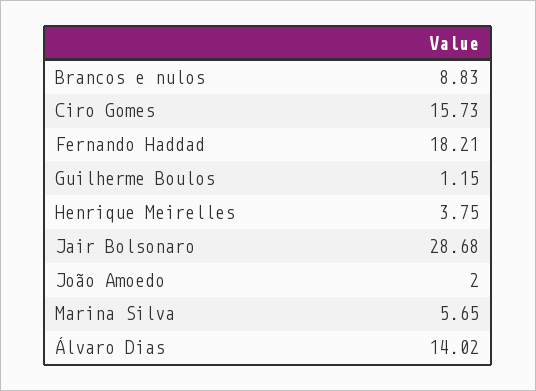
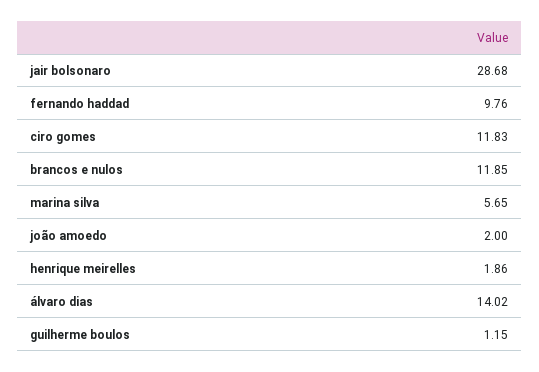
  {
-   "Brancos e nulos": 8.83,
+   "Brancos e nulos": 11.85,
-   "Ciro Gomes": 15.73,
+   "Ciro Gomes": 11.83,
-   "Fernando Haddad": 18.21,
+   "Fernando Haddad": 9.76,
    "Guilherme Boulos": 1.15,
-   "Henrique Meirelles": 3.75,
+   "Henrique Meirelles": 1.86,
    "Jair Bolsonaro": 28.68,
    "João Amoedo": 2,
    "Marina Silva": 5.65,
    "Álvaro Dias": 14.02
  }

